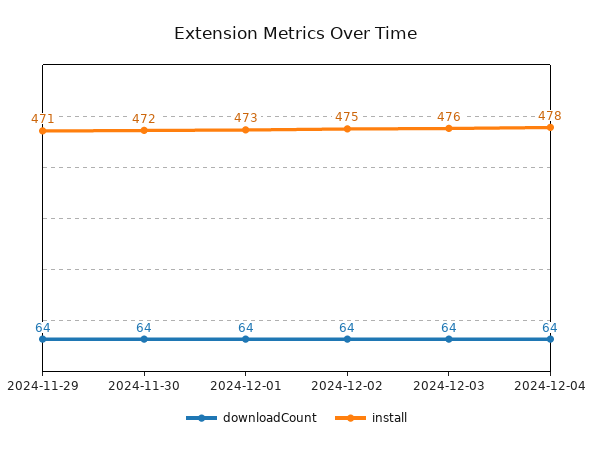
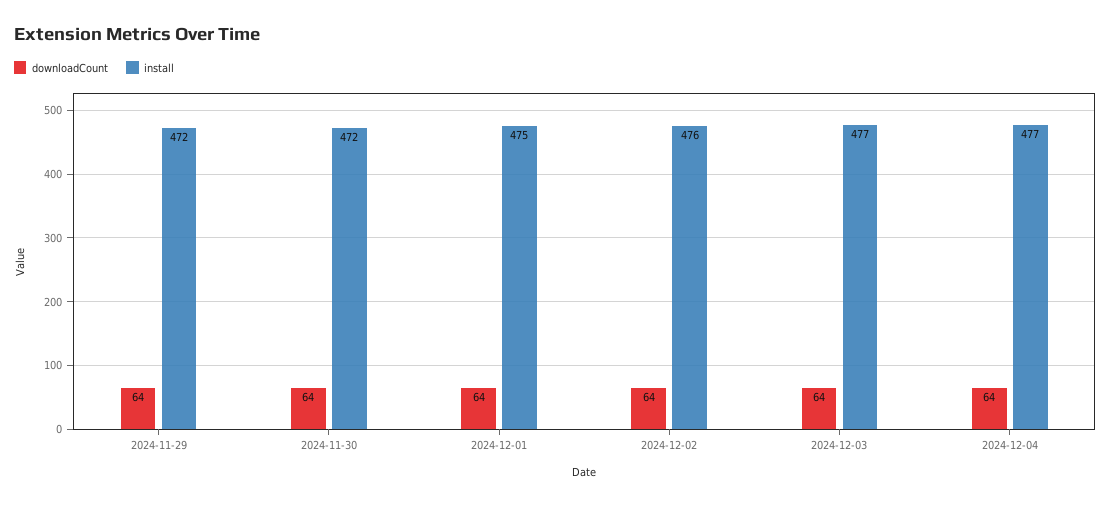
  {
    "downloadCount": {
      "2024-11-29": 64,
      "2024-11-30": 64,
      "2024-12-01": 64,
      "2024-12-02": 64,
      "2024-12-03": 64,
      "2024-12-04": 64
    },
    "install": {
-     "2024-11-29": 471,
+     "2024-11-29": 472,
      "2024-11-30": 472,
-     "2024-12-01": 473,
+     "2024-12-01": 475,
-     "2024-12-02": 475,
+     "2024-12-02": 476,
-     "2024-12-03": 476,
+     "2024-12-03": 477,
-     "2024-12-04": 478
+     "2024-12-04": 477
    }
  }

